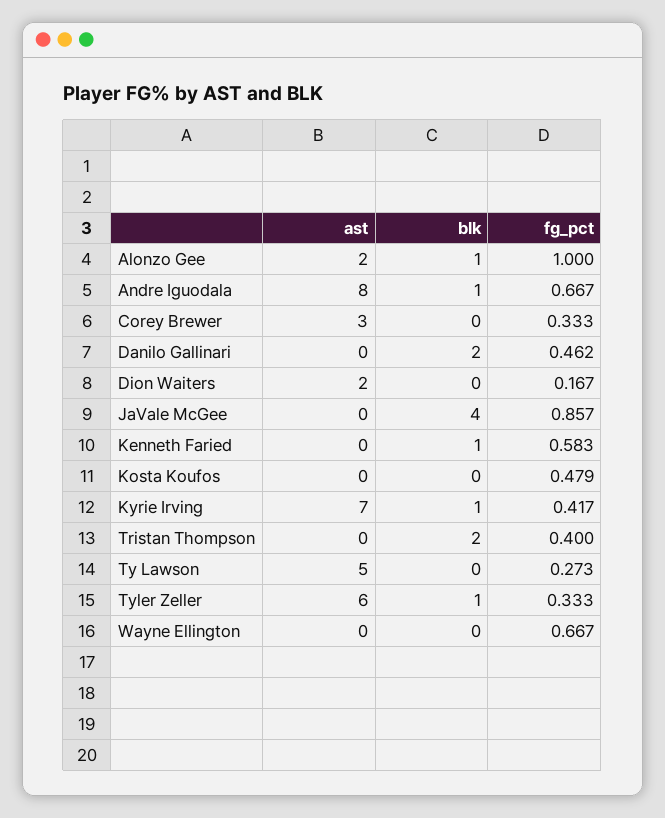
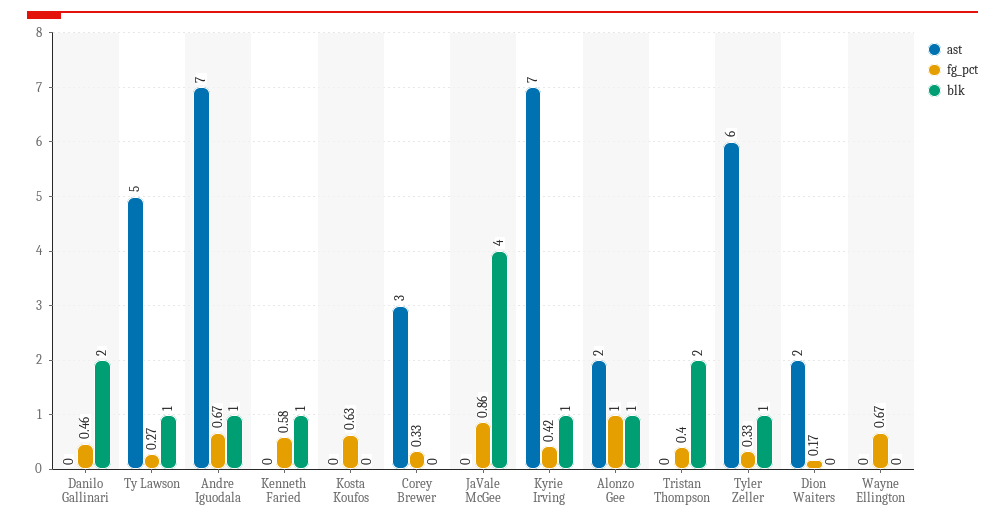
  {
    "ast": {
      "Alonzo Gee": 2,
-     "Andre Iguodala": 8,
+     "Andre Iguodala": 7,
      "Corey Brewer": 3,
      "Danilo Gallinari": 0,
      "Dion Waiters": 2,
      "JaVale McGee": 0,
      "Kenneth Faried": 0,
      "Kosta Koufos": 0,
      "Kyrie Irving": 7,
      "Tristan Thompson": 0,
      "Ty Lawson": 5,
      "Tyler Zeller": 6,
      "Wayne Ellington": 0
    },
    "blk": {
      "Alonzo Gee": 1,
      "Andre Iguodala": 1,
      "Corey Brewer": 0,
      "Danilo Gallinari": 2,
      "Dion Waiters": 0,
      "JaVale McGee": 4,
      "Kenneth Faried": 1,
      "Kosta Koufos": 0,
      "Kyrie Irving": 1,
      "Tristan Thompson": 2,
-     "Ty Lawson": 0,
+     "Ty Lawson": 1,
      "Tyler Zeller": 1,
      "Wayne Ellington": 0
    },
    "fg_pct": {
      "Alonzo Gee": 1,
      "Andre Iguodala": 0.667,
      "Corey Brewer": 0.333,
      "Danilo Gallinari": 0.462,
      "Dion Waiters": 0.167,
      "JaVale McGee": 0.857,
      "Kenneth Faried": 0.583,
-     "Kosta Koufos": 0.479,
+     "Kosta Koufos": 0.63,
      "Kyrie Irving": 0.417,
      "Tristan Thompson": 0.4,
      "Ty Lawson": 0.273,
      "Tyler Zeller": 0.333,
      "Wayne Ellington": 0.667
    }
  }

